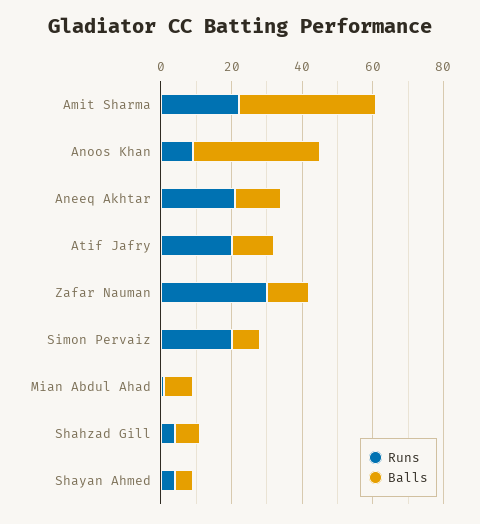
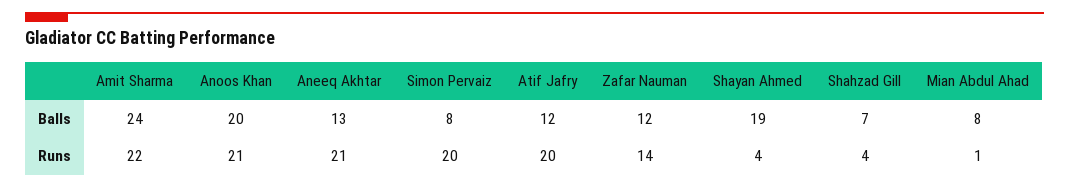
  {
    "Runs": {
      "Amit Sharma": 22,
-     "Anoos Khan": 10,
+     "Anoos Khan": 21,
      "Aneeq Akhtar": 21,
      "Atif Jafry": 20,
-     "Zafar Nauman": 30,
+     "Zafar Nauman": 14,
      "Simon Pervaiz": 20,
      "Mian Abdul Ahad": 1,
      "Shahzad Gill": 4,
      "Shayan Ahmed": 4
    },
    "Balls": {
-     "Amit Sharma": 40,
+     "Amit Sharma": 24,
-     "Anoos Khan": 35,
+     "Anoos Khan": 20,
      "Aneeq Akhtar": 13,
      "Atif Jafry": 12,
      "Zafar Nauman": 12,
      "Simon Pervaiz": 8,
      "Mian Abdul Ahad": 8,
      "Shahzad Gill": 7,
-     "Shayan Ahmed": 5
+     "Shayan Ahmed": 19
    }
  }

